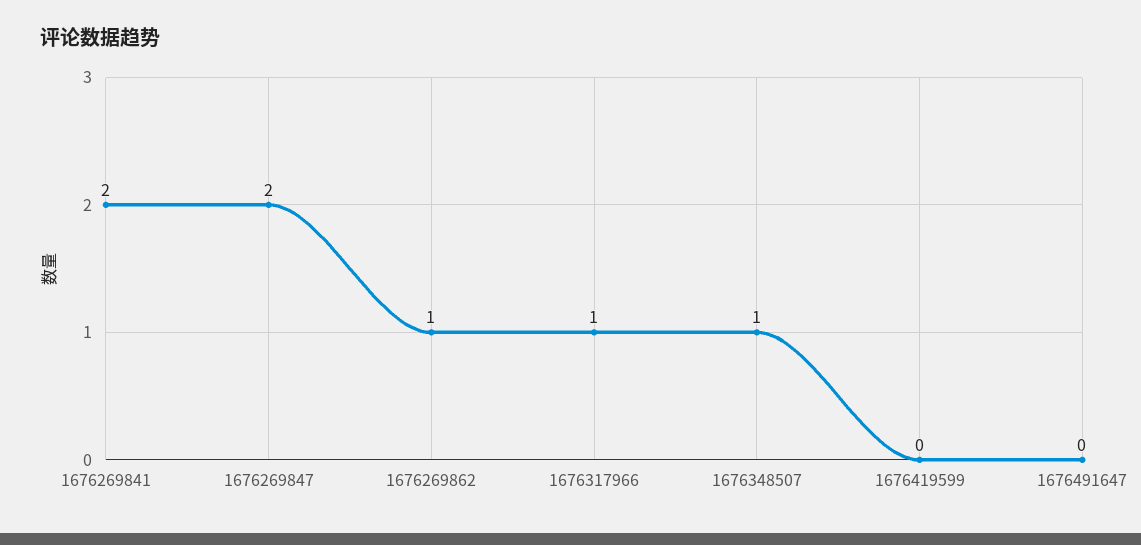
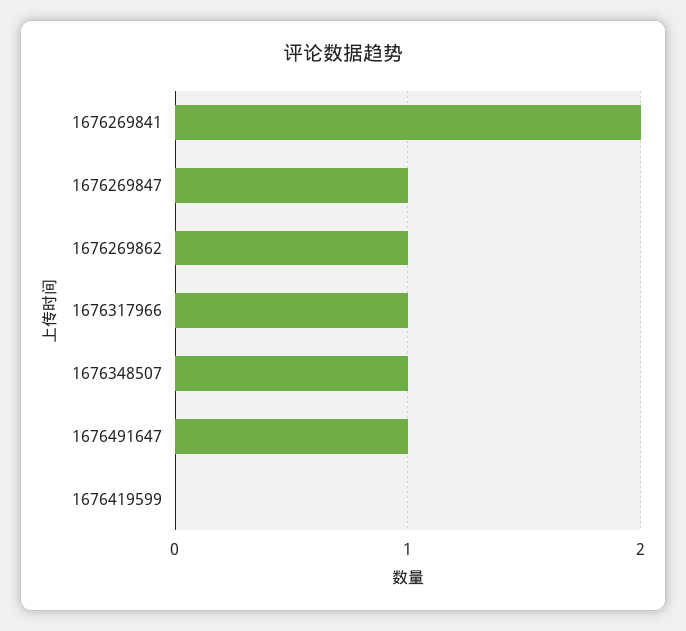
  {
    "1676269841": 2,
-   "1676269847": 2,
+   "1676269847": 1,
    "1676269862": 1,
    "1676317966": 1,
    "1676348507": 1,
    "1676419599": 0,
-   "1676491647": 0
+   "1676491647": 1
  }

